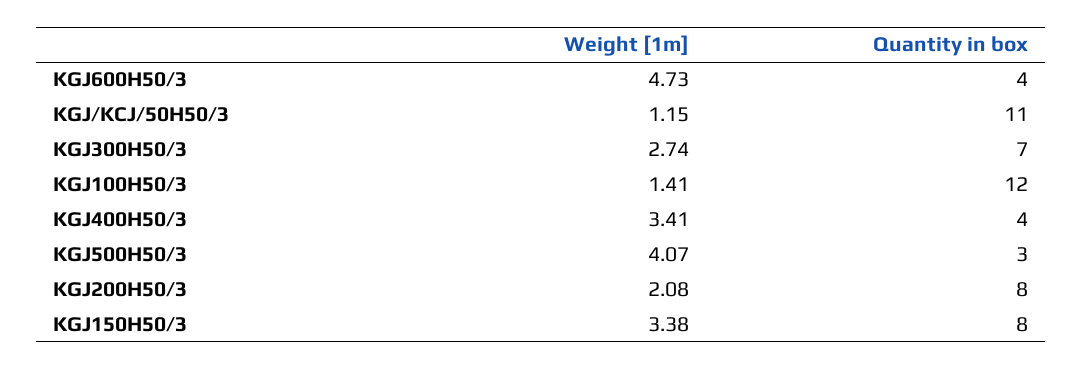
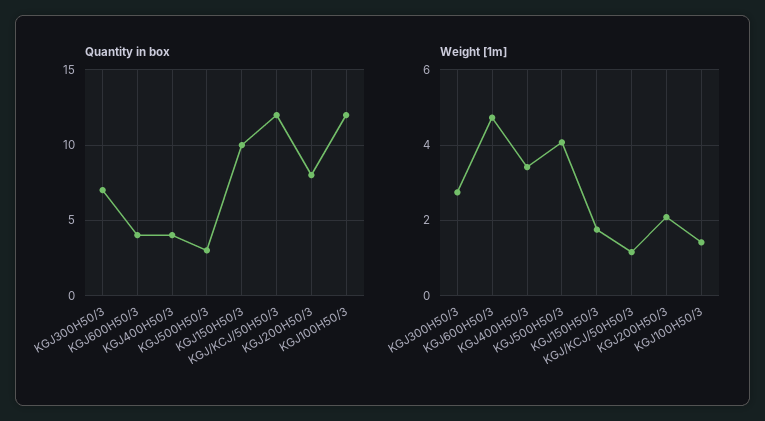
  {
    "Weight [1m]": {
      "KGJ600H50/3": 4.73,
      "KGJ/KCJ/50H50/3": 1.15,
      "KGJ300H50/3": 2.74,
      "KGJ100H50/3": 1.41,
      "KGJ400H50/3": 3.41,
      "KGJ500H50/3": 4.07,
      "KGJ200H50/3": 2.08,
-     "KGJ150H50/3": 3.38
+     "KGJ150H50/3": 1.8
    },
    "Quantity in box": {
      "KGJ600H50/3": 4,
-     "KGJ/KCJ/50H50/3": 11,
+     "KGJ/KCJ/50H50/3": 12,
      "KGJ300H50/3": 7,
      "KGJ100H50/3": 12,
      "KGJ400H50/3": 4,
      "KGJ500H50/3": 3,
      "KGJ200H50/3": 8,
-     "KGJ150H50/3": 8
+     "KGJ150H50/3": 10
    }
  }

